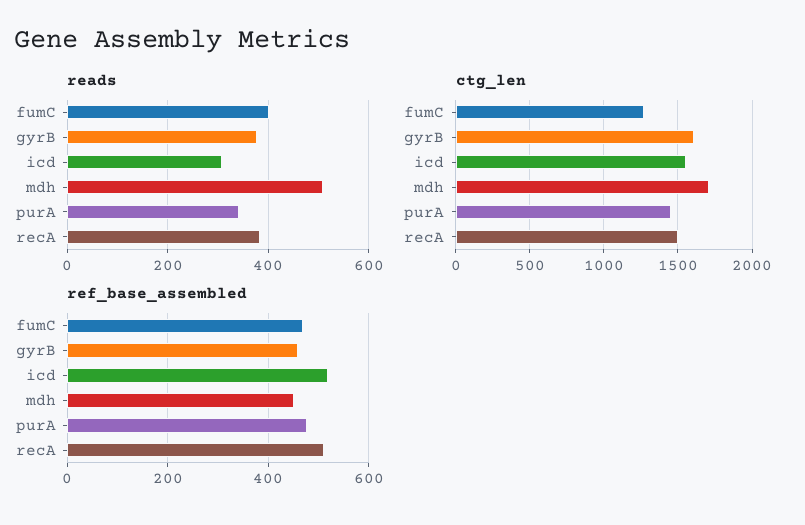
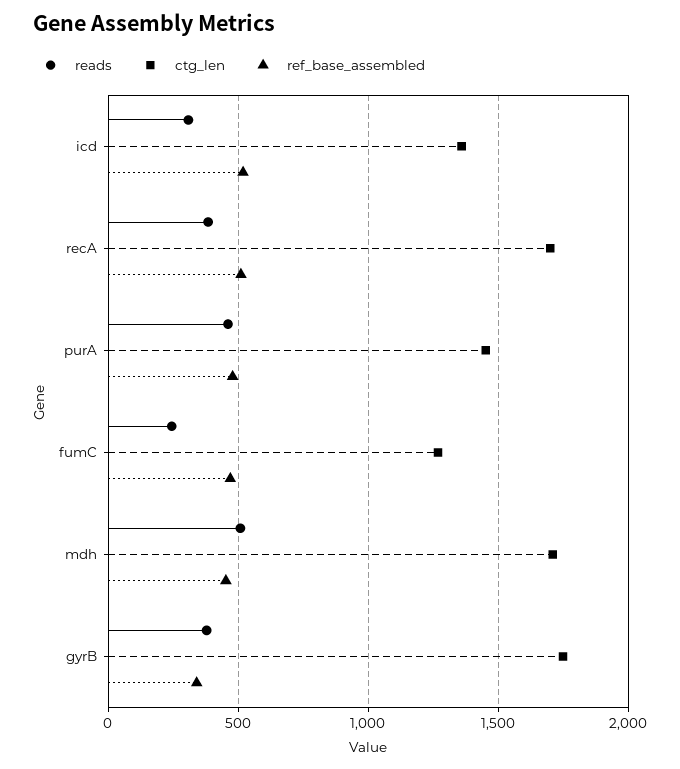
  {
    "reads": {
-     "fumC": 400,
+     "fumC": 250,
      "gyrB": 380,
      "icd": 300,
      "mdh": 500,
-     "purA": 340,
+     "purA": 450,
      "recA": 380
    },
    "ctg_len": {
      "fumC": 1250,
-     "gyrB": 1600,
+     "gyrB": 1750,
-     "icd": 1550,
+     "icd": 1350,
      "mdh": 1700,
      "purA": 1450,
-     "recA": 1500
+     "recA": 1700
    },
    "ref_base_assembled": {
      "fumC": 460,
-     "gyrB": 460,
+     "gyrB": 350,
      "icd": 520,
      "mdh": 460,
      "purA": 480,
      "recA": 520
    }
  }

